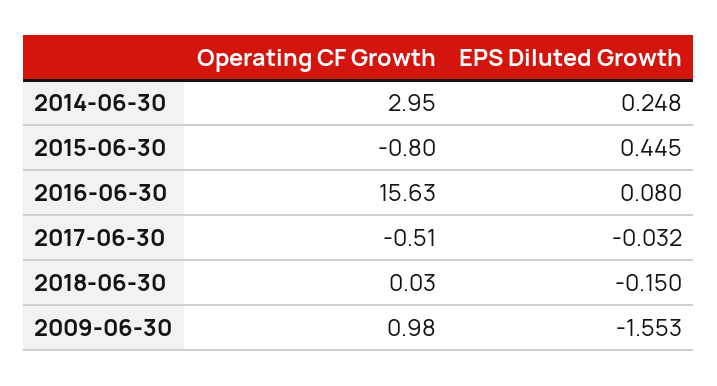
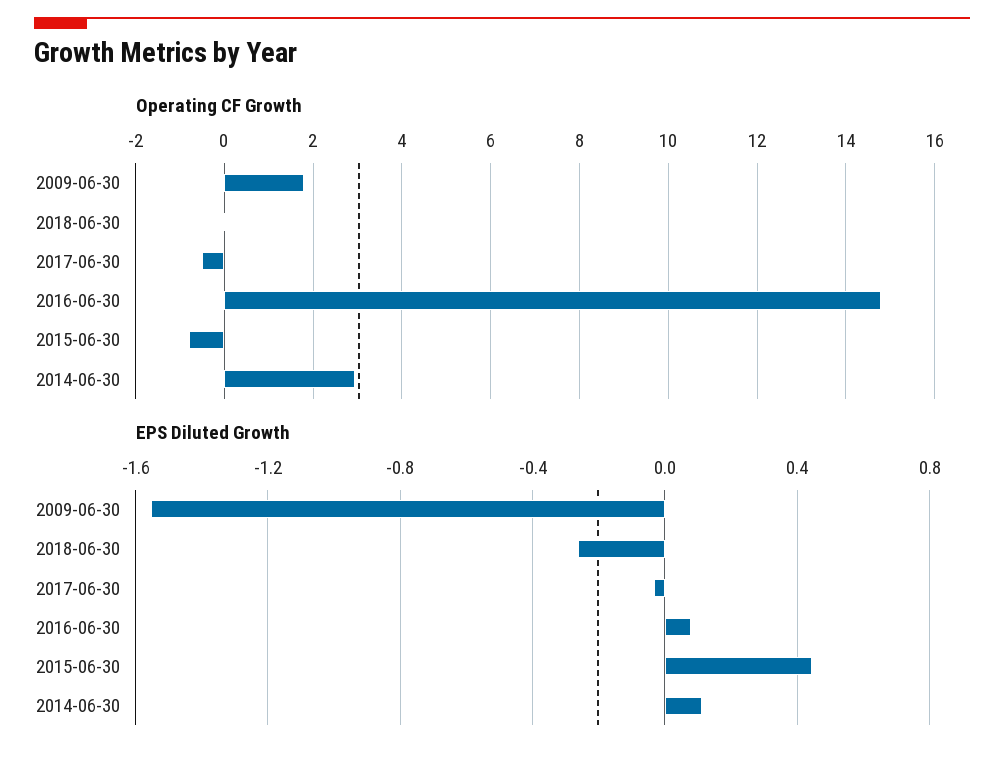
  {
    "Operating CF Growth": {
      "2014-06-30": 2.95,
      "2015-06-30": -0.8,
-     "2016-06-30": 15.63,
+     "2016-06-30": 14.8,
      "2017-06-30": -0.51,
      "2018-06-30": 0.03,
-     "2009-06-30": 0.98
+     "2009-06-30": 1.8
    },
    "EPS Diluted Growth": {
-     "2014-06-30": 0.248,
+     "2014-06-30": 0.1,
      "2015-06-30": 0.445,
      "2016-06-30": 0.08,
      "2017-06-30": -0.032,
-     "2018-06-30": -0.15,
+     "2018-06-30": -0.25,
      "2009-06-30": -1.553
    }
  }

